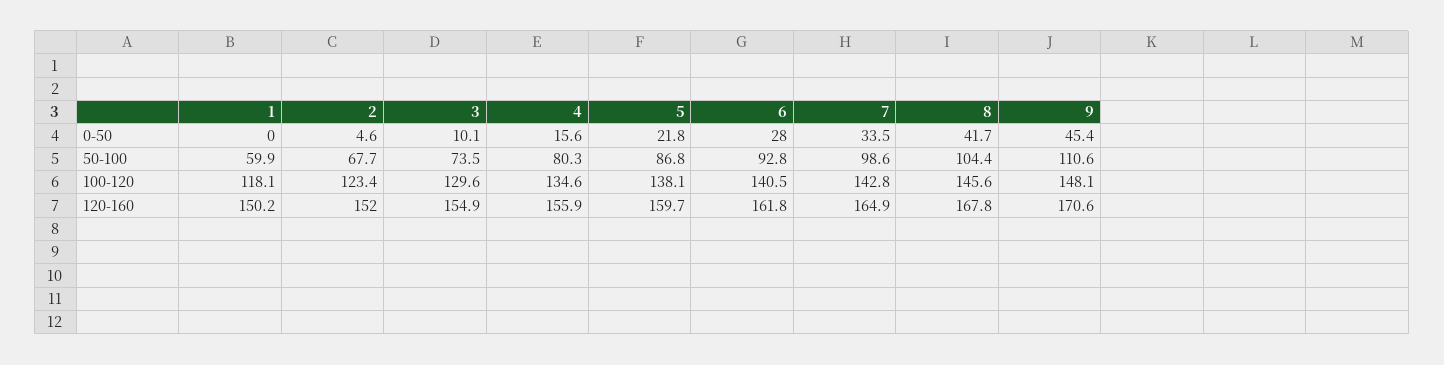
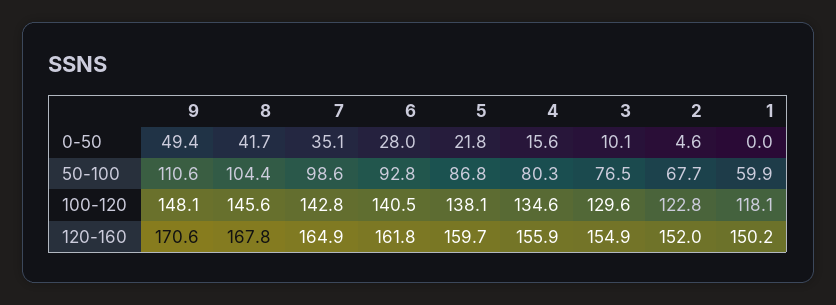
  {
    "1": {
      "0-50": 0,
      "50-100": 59.9,
      "100-120": 118.1,
      "120-160": 150.2
    },
    "2": {
      "0-50": 4.6,
      "50-100": 67.7,
-     "100-120": 123.4,
+     "100-120": 122.8,
      "120-160": 152
    },
    "3": {
      "0-50": 10.1,
-     "50-100": 73.5,
+     "50-100": 76.5,
      "100-120": 129.6,
      "120-160": 154.9
    },
    "4": {
      "0-50": 15.6,
      "50-100": 80.3,
      "100-120": 134.6,
      "120-160": 155.9
    },
    "5": {
      "0-50": 21.8,
      "50-100": 86.8,
      "100-120": 138.1,
      "120-160": 159.7
    },
    "6": {
      "0-50": 28,
      "50-100": 92.8,
      "100-120": 140.5,
      "120-160": 161.8
    },
    "7": {
-     "0-50": 33.5,
+     "0-50": 35.1,
      "50-100": 98.6,
      "100-120": 142.8,
      "120-160": 164.9
    },
    "8": {
      "0-50": 41.7,
      "50-100": 104.4,
      "100-120": 145.6,
      "120-160": 167.8
    },
    "9": {
-     "0-50": 45.4,
+     "0-50": 49.4,
      "50-100": 110.6,
      "100-120": 148.1,
      "120-160": 170.6
    }
  }

